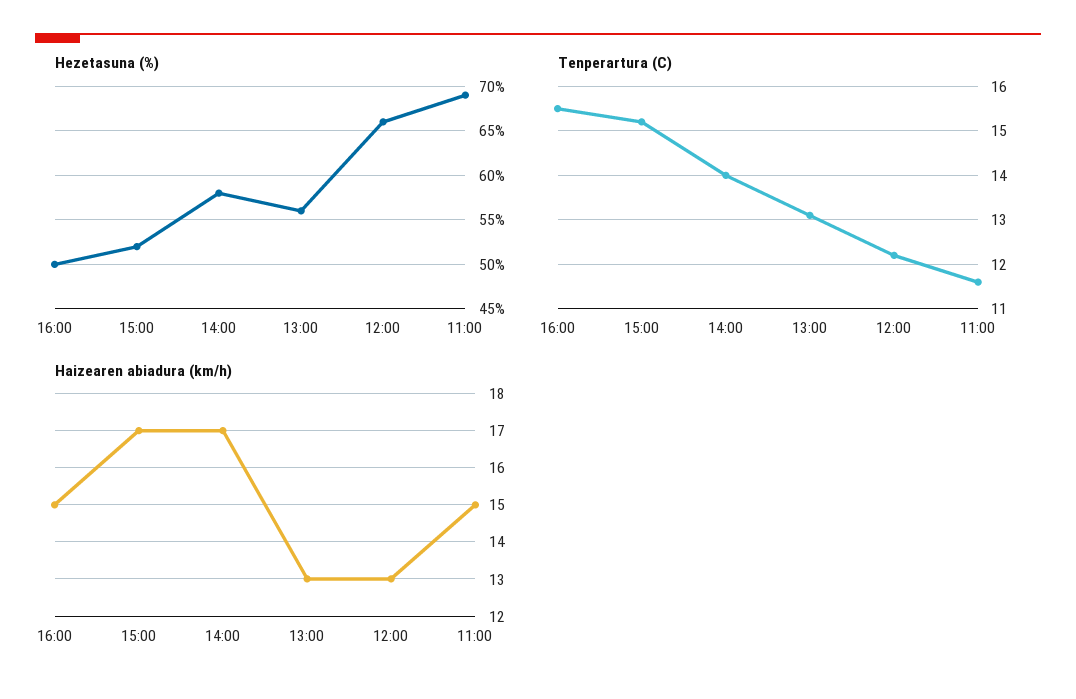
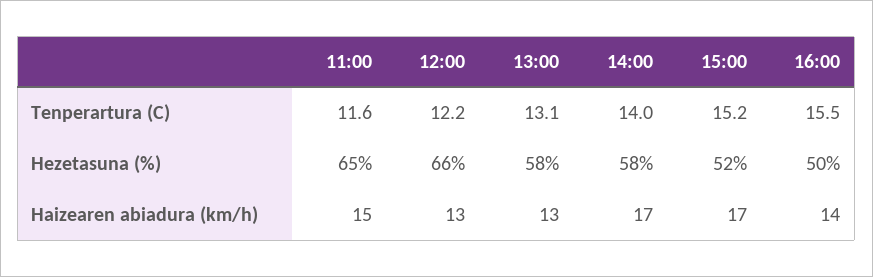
  {
    "Hezetasuna (%)": {
      "16:00": 50,
      "15:00": 52,
      "14:00": 58,
-     "13:00": 56,
+     "13:00": 58,
      "12:00": 66,
-     "11:00": 69
+     "11:00": 65
    },
    "Tenperartura (C)": {
      "16:00": 15.5,
      "15:00": 15.2,
      "14:00": 14,
      "13:00": 13.1,
      "12:00": 12.2,
      "11:00": 11.6
    },
    "Haizearen abiadura (km/h)": {
-     "16:00": 15,
+     "16:00": 14,
      "15:00": 17,
      "14:00": 17,
      "13:00": 13,
      "12:00": 13,
      "11:00": 15
    }
  }

